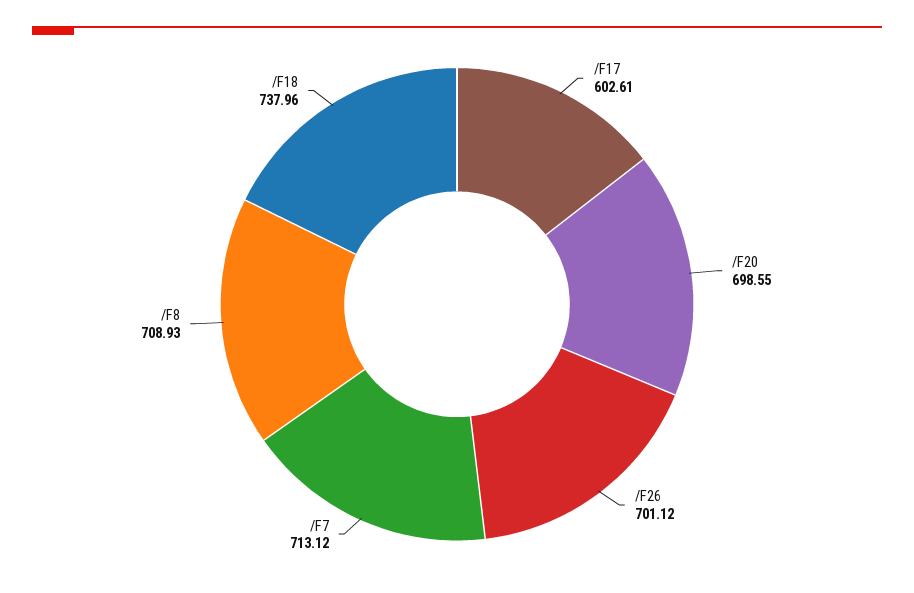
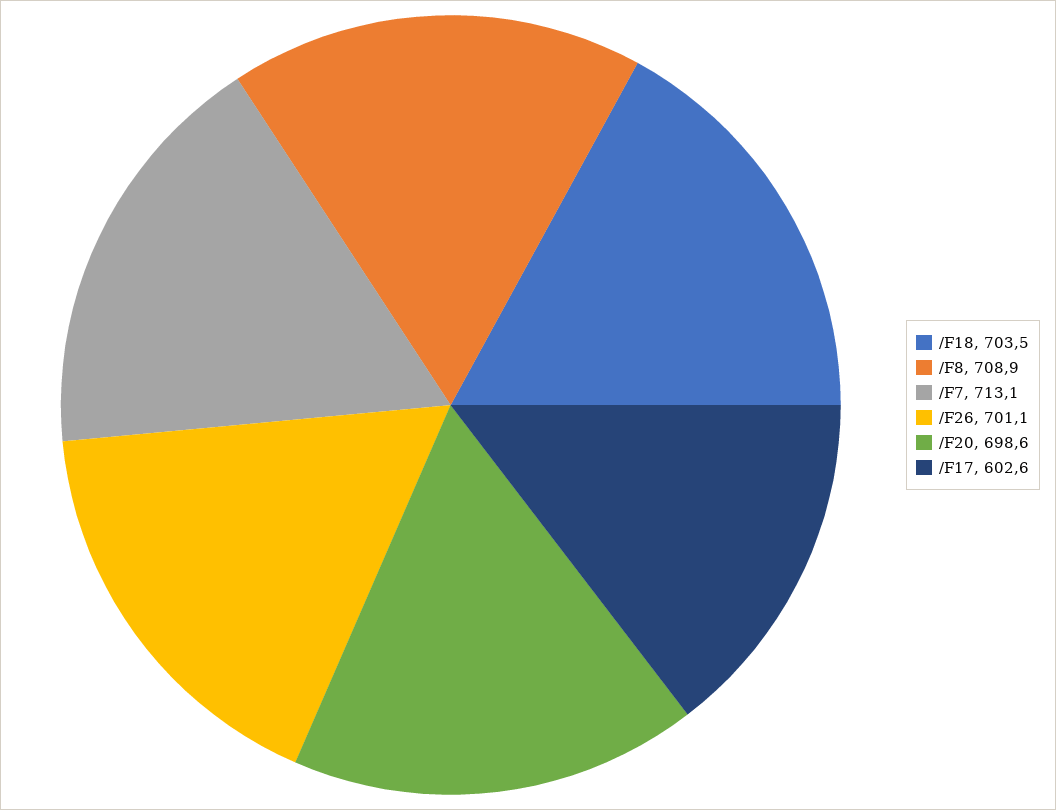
  {
    "/F17": 602.61,
    "/F20": 698.55,
    "/F26": 701.12,
    "/F7": 713.12,
    "/F8": 708.93,
-   "/F18": 737.96
+   "/F18": 703.5
  }

